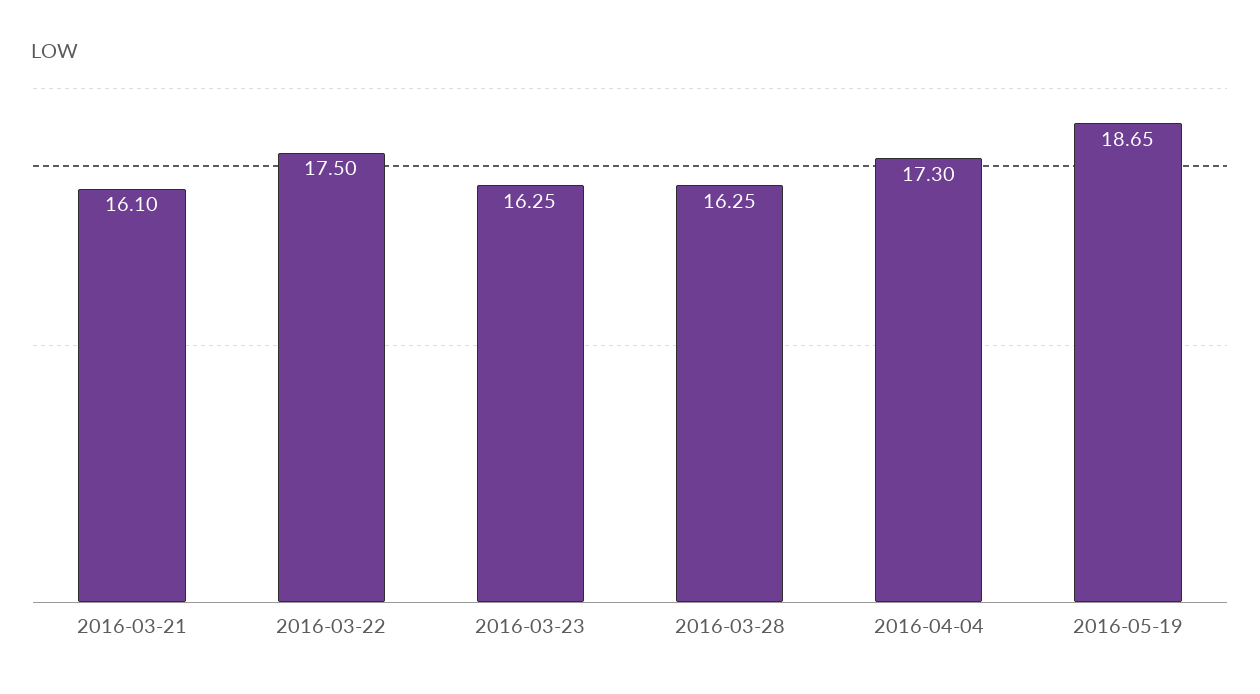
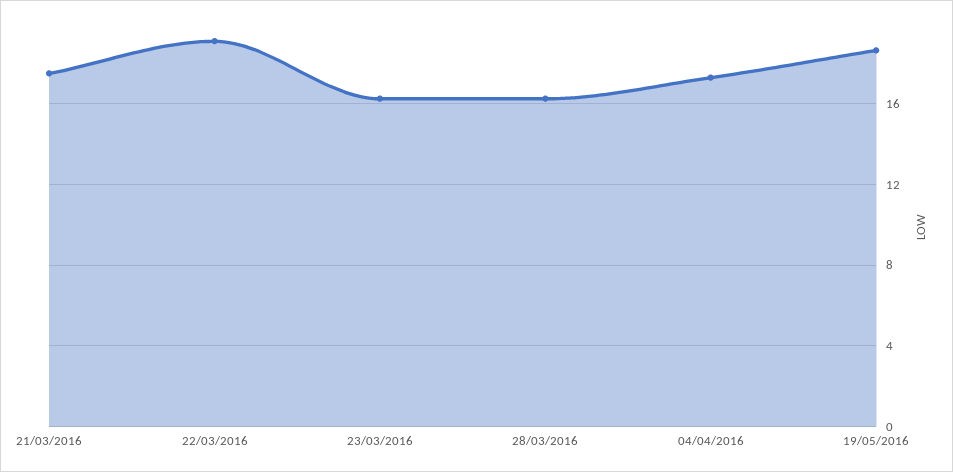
  {
-   "2016-03-21": 16.1,
+   "2016-03-21": 17.5,
-   "2016-03-22": 17.5,
+   "2016-03-22": 19,
    "2016-03-23": 16.25,
    "2016-03-28": 16.25,
    "2016-04-04": 17.3,
    "2016-05-19": 18.65
  }

